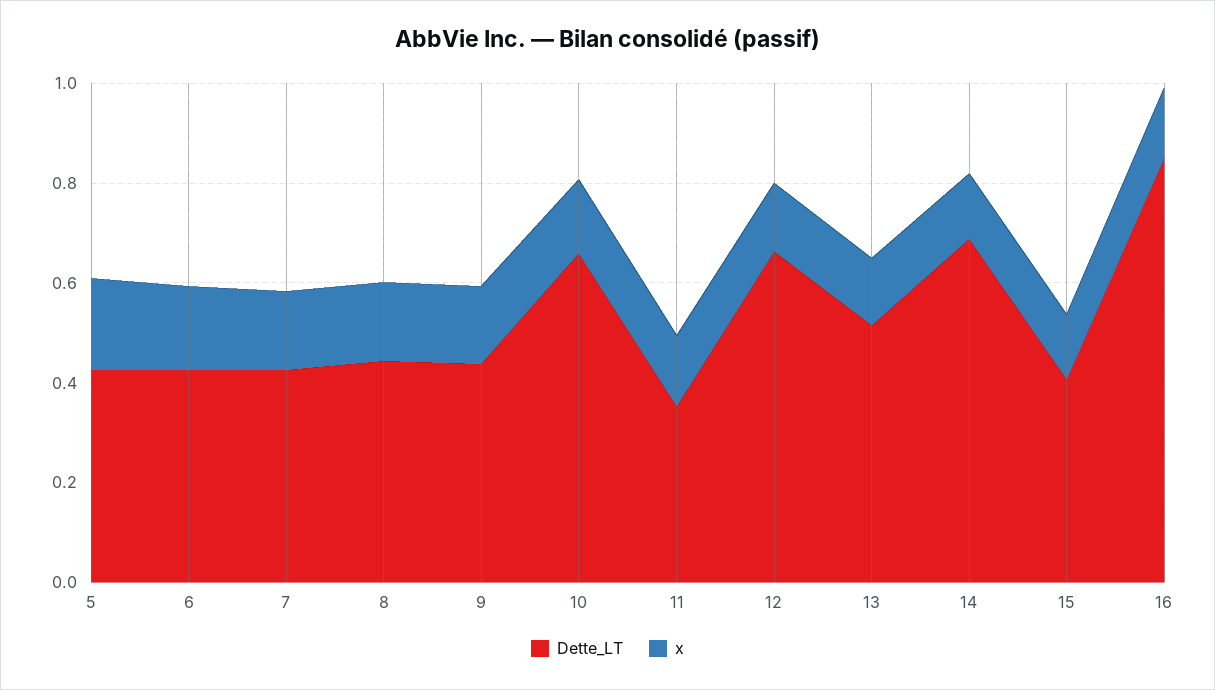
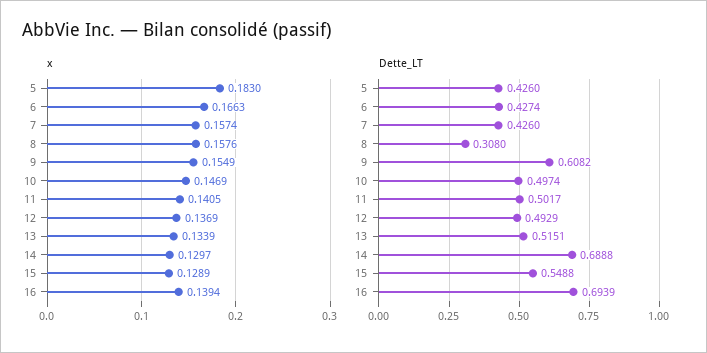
  {
    "Dette_LT": {
      "5": 0.426,
      "6": 0.4274,
      "7": 0.426,
-     "8": 0.45,
+     "8": 0.308,
-     "9": 0.45,
+     "9": 0.6082,
-     "10": 0.65,
+     "10": 0.4974,
-     "11": 0.35,
+     "11": 0.5017,
-     "12": 0.65,
+     "12": 0.4929,
      "13": 0.5151,
      "14": 0.6888,
-     "15": 0.4,
+     "15": 0.5488,
-     "16": 0.85
+     "16": 0.6939
    },
    "x": {
      "5": 0.183,
      "6": 0.1663,
      "7": 0.1574,
      "8": 0.1576,
      "9": 0.1549,
      "10": 0.1469,
      "11": 0.1405,
      "12": 0.1369,
      "13": 0.1339,
      "14": 0.1297,
      "15": 0.1289,
      "16": 0.1394
    }
  }

